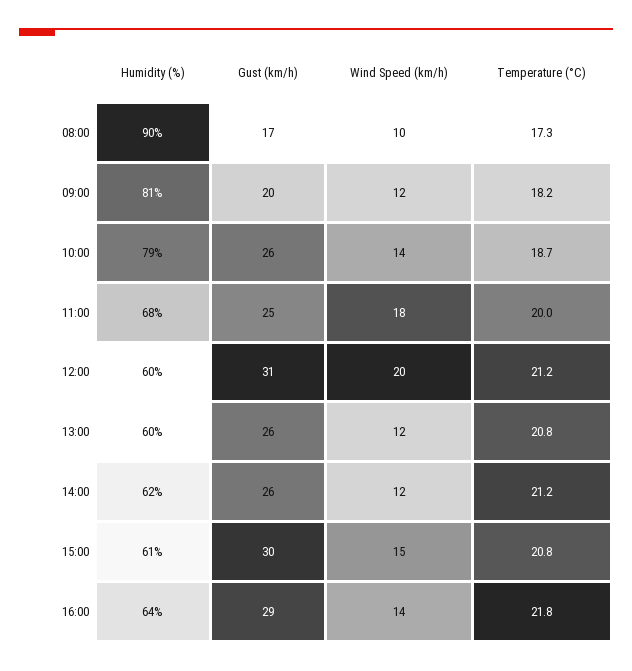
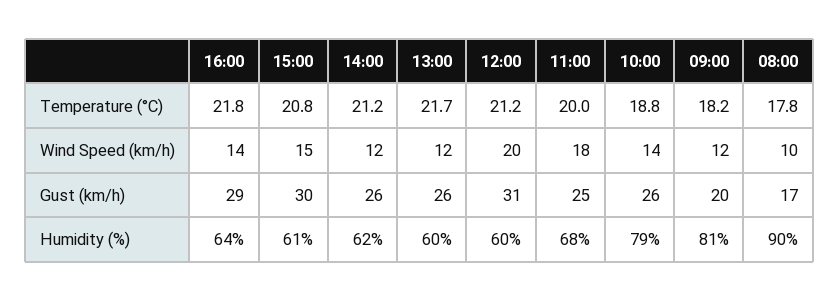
  {
    "Humidity (%)": {
      "08:00": 90,
      "09:00": 81,
      "10:00": 79,
      "11:00": 68,
      "12:00": 60,
      "13:00": 60,
      "14:00": 62,
      "15:00": 61,
      "16:00": 64
    },
    "Gust (km/h)": {
      "08:00": 17,
      "09:00": 20,
      "10:00": 26,
      "11:00": 25,
      "12:00": 31,
      "13:00": 26,
      "14:00": 26,
      "15:00": 30,
      "16:00": 29
    },
    "Wind Speed (km/h)": {
      "08:00": 10,
      "09:00": 12,
      "10:00": 14,
      "11:00": 18,
      "12:00": 20,
      "13:00": 12,
      "14:00": 12,
      "15:00": 15,
      "16:00": 14
    },
    "Temperature (°C)": {
-     "08:00": 17.3,
+     "08:00": 17.8,
      "09:00": 18.2,
-     "10:00": 18.7,
+     "10:00": 18.8,
      "11:00": 20,
      "12:00": 21.2,
-     "13:00": 20.8,
+     "13:00": 21.7,
      "14:00": 21.2,
      "15:00": 20.8,
      "16:00": 21.8
    }
  }

